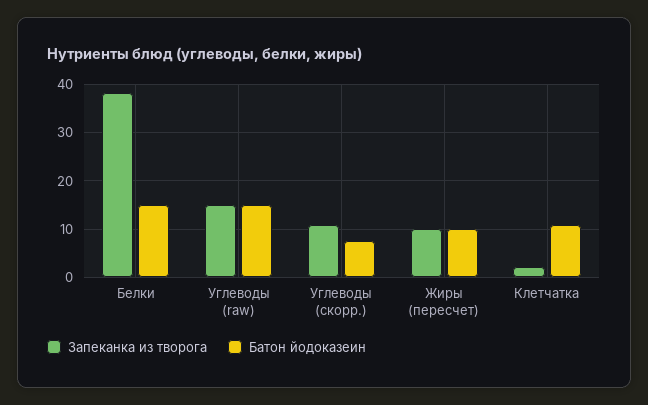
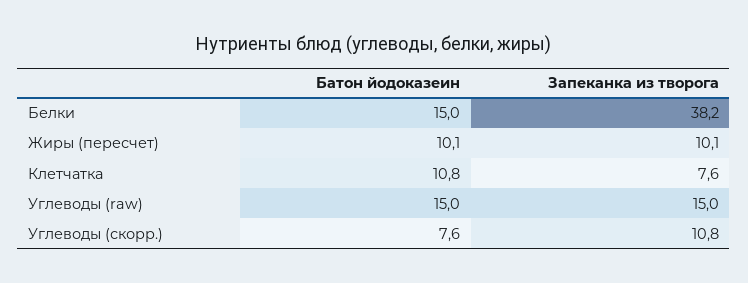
  {
    "Запеканка из творога": {
      "Белки": 38.2,
      "Углеводы (raw)": 15,
      "Углеводы (скорр.)": 10.8,
      "Жиры (пересчет)": 10.1,
-     "Клетчатка": 2
+     "Клетчатка": 7.6
    },
    "Батон йодоказеин": {
      "Белки": 15,
      "Углеводы (raw)": 15,
      "Углеводы (скорр.)": 7.6,
      "Жиры (пересчет)": 10.1,
      "Клетчатка": 10.8
    }
  }

